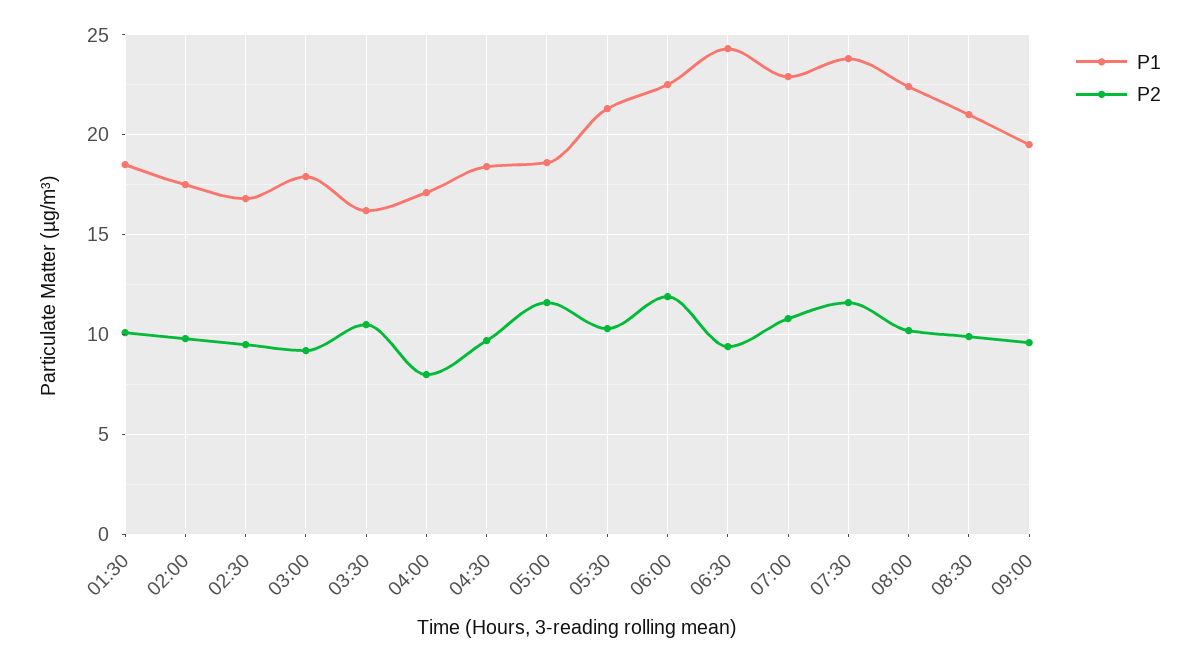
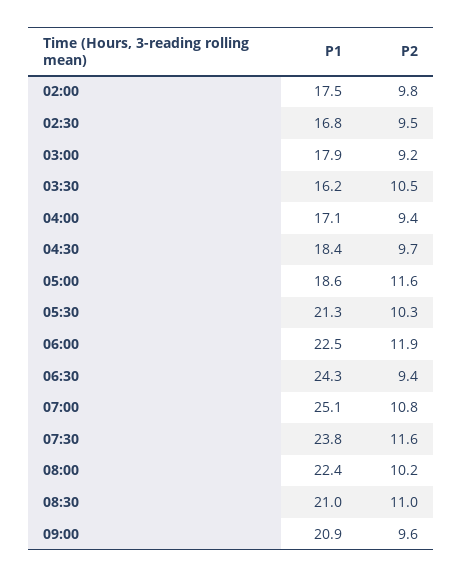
  {
    "P1": {
-     "01:30": 18.5,
      "02:00": 17.5,
      "02:30": 16.8,
      "03:00": 17.9,
      "03:30": 16.2,
      "04:00": 17.1,
      "04:30": 18.4,
      "05:00": 18.6,
      "05:30": 21.3,
      "06:00": 22.5,
      "06:30": 24.3,
-     "07:00": 23,
+     "07:00": 25.1,
      "07:30": 23.8,
      "08:00": 22.4,
      "08:30": 21,
-     "09:00": 19.5
+     "09:00": 20.9
    },
    "P2": {
-     "01:30": 10,
      "02:00": 9.8,
      "02:30": 9.5,
      "03:00": 9.2,
      "03:30": 10.5,
-     "04:00": 8,
+     "04:00": 9.4,
      "04:30": 9.7,
      "05:00": 11.6,
      "05:30": 10.3,
      "06:00": 11.9,
      "06:30": 9.4,
      "07:00": 10.8,
      "07:30": 11.6,
      "08:00": 10.2,
-     "08:30": 10,
+     "08:30": 11,
      "09:00": 9.6
    }
  }

